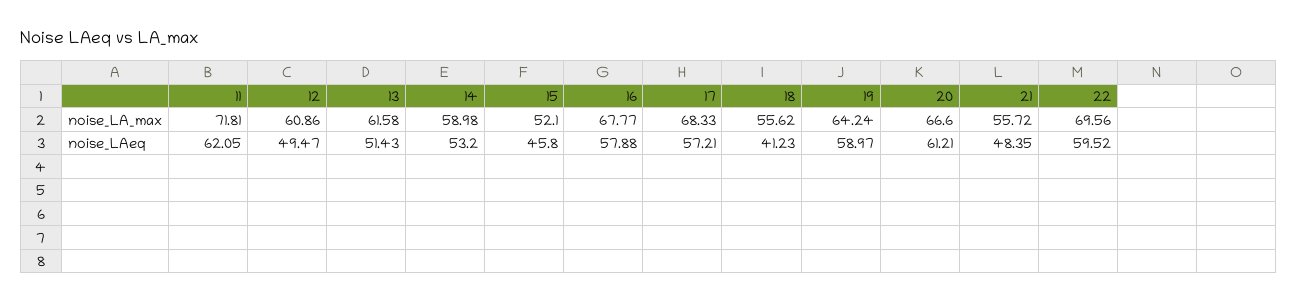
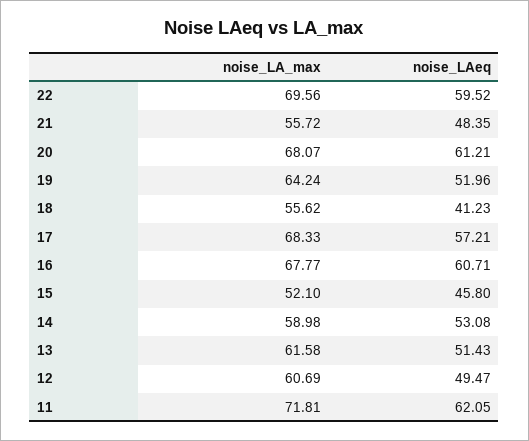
  {
    "11": {
      "noise_LA_max": 71.81,
      "noise_LAeq": 62.05
    },
    "12": {
-     "noise_LA_max": 60.86,
+     "noise_LA_max": 60.69,
      "noise_LAeq": 49.47
    },
    "13": {
      "noise_LA_max": 61.58,
      "noise_LAeq": 51.43
    },
    "14": {
      "noise_LA_max": 58.98,
-     "noise_LAeq": 53.2
+     "noise_LAeq": 53.08
    },
    "15": {
      "noise_LA_max": 52.1,
      "noise_LAeq": 45.8
    },
    "16": {
      "noise_LA_max": 67.77,
-     "noise_LAeq": 57.88
+     "noise_LAeq": 60.71
    },
    "17": {
      "noise_LA_max": 68.33,
      "noise_LAeq": 57.21
    },
    "18": {
      "noise_LA_max": 55.62,
      "noise_LAeq": 41.23
    },
    "19": {
      "noise_LA_max": 64.24,
-     "noise_LAeq": 58.97
+     "noise_LAeq": 51.96
    },
    "20": {
-     "noise_LA_max": 66.6,
+     "noise_LA_max": 68.07,
      "noise_LAeq": 61.21
    },
    "21": {
      "noise_LA_max": 55.72,
      "noise_LAeq": 48.35
    },
    "22": {
      "noise_LA_max": 69.56,
      "noise_LAeq": 59.52
    }
  }

